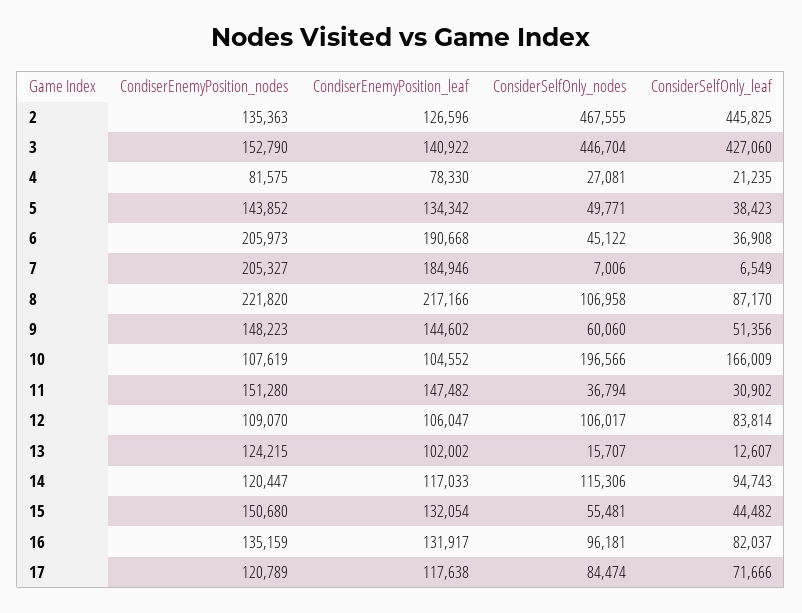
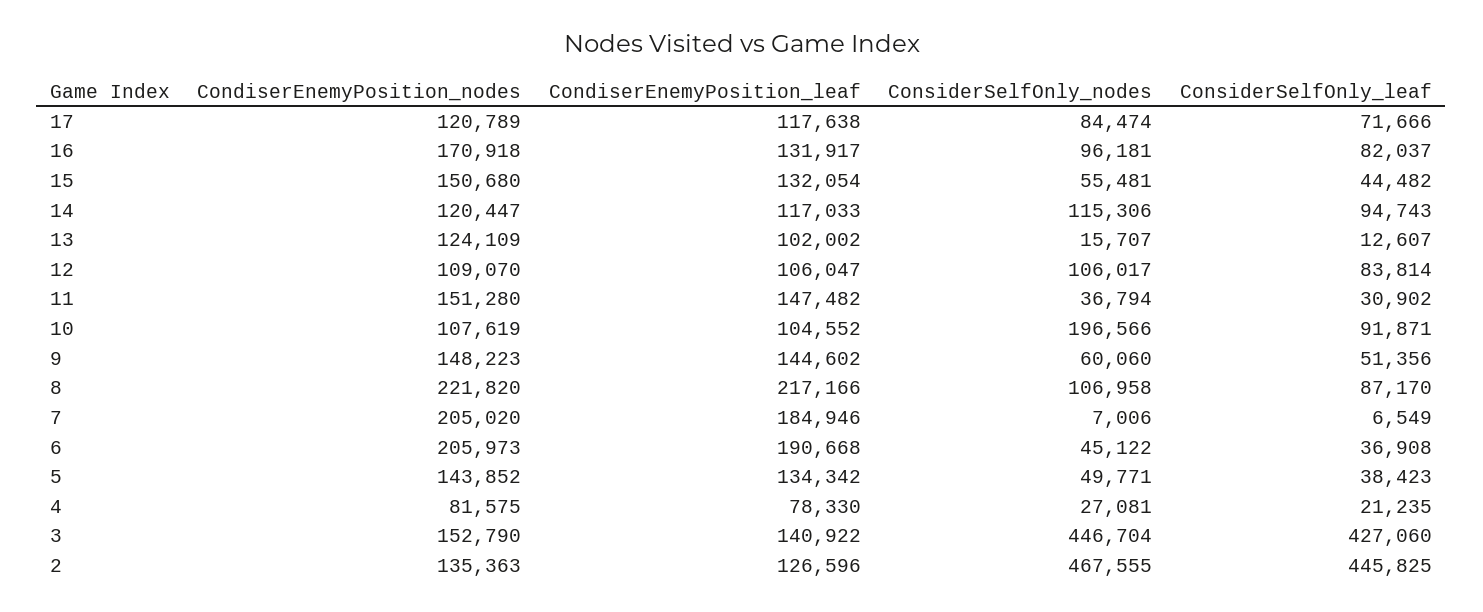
  {
    "CondiserEnemyPosition_nodes": {
      "2": 135363,
      "3": 152790,
      "4": 81575,
      "5": 143852,
      "6": 205973,
-     "7": 205327,
+     "7": 205020,
      "8": 221820,
      "9": 148223,
      "10": 107619,
      "11": 151280,
      "12": 109070,
-     "13": 124215,
+     "13": 124109,
      "14": 120447,
      "15": 150680,
-     "16": 135159,
+     "16": 170918,
      "17": 120789
    },
    "CondiserEnemyPosition_leaf": {
      "2": 126596,
      "3": 140922,
      "4": 78330,
      "5": 134342,
      "6": 190668,
      "7": 184946,
      "8": 217166,
      "9": 144602,
      "10": 104552,
      "11": 147482,
      "12": 106047,
      "13": 102002,
      "14": 117033,
      "15": 132054,
      "16": 131917,
      "17": 117638
    },
    "ConsiderSelfOnly_nodes": {
      "2": 467555,
      "3": 446704,
      "4": 27081,
      "5": 49771,
      "6": 45122,
      "7": 7006,
      "8": 106958,
      "9": 60060,
      "10": 196566,
      "11": 36794,
      "12": 106017,
      "13": 15707,
      "14": 115306,
      "15": 55481,
      "16": 96181,
      "17": 84474
    },
    "ConsiderSelfOnly_leaf": {
      "2": 445825,
      "3": 427060,
      "4": 21235,
      "5": 38423,
      "6": 36908,
      "7": 6549,
      "8": 87170,
      "9": 51356,
-     "10": 166009,
+     "10": 91871,
      "11": 30902,
      "12": 83814,
      "13": 12607,
      "14": 94743,
      "15": 44482,
      "16": 82037,
      "17": 71666
    }
  }

